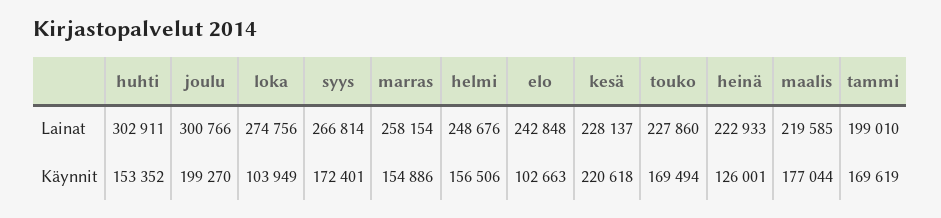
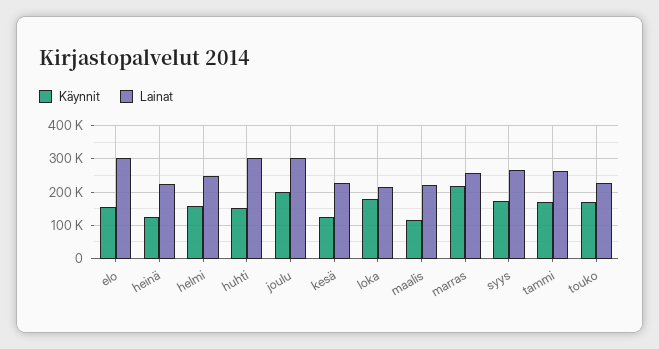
  {
    "Lainat": {
      "huhti": 302911,
      "joulu": 300766,
-     "loka": 274756,
+     "loka": 220000,
      "syys": 266814,
      "marras": 258154,
      "helmi": 248676,
-     "elo": 242848,
+     "elo": 300000,
      "kesä": 228137,
      "touko": 227860,
      "heinä": 222933,
      "maalis": 219585,
-     "tammi": 199010
+     "tammi": 260000
    },
    "Käynnit": {
      "huhti": 153352,
      "joulu": 199270,
-     "loka": 103949,
+     "loka": 180000,
      "syys": 172401,
-     "marras": 154886,
+     "marras": 220000,
      "helmi": 156506,
-     "elo": 102663,
+     "elo": 160000,
-     "kesä": 220618,
+     "kesä": 120000,
      "touko": 169494,
      "heinä": 126001,
-     "maalis": 177044,
+     "maalis": 120000,
      "tammi": 169619
    }
  }

